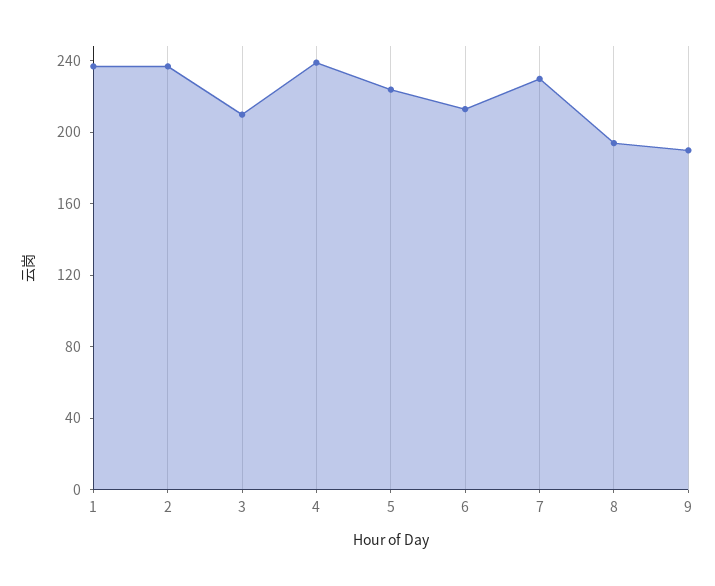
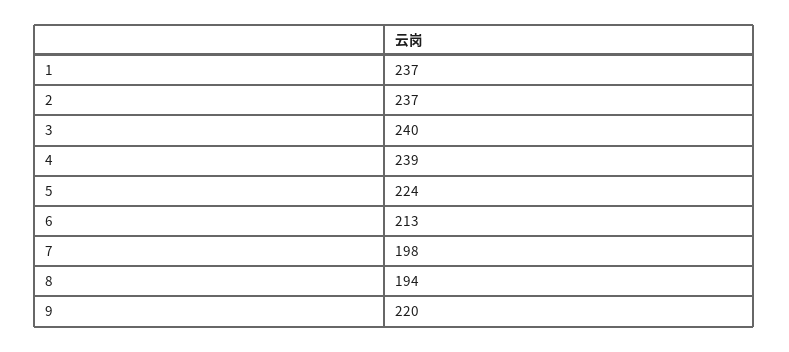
  {
    "1": 237,
    "2": 237,
-   "3": 210,
+   "3": 240,
    "4": 239,
    "5": 224,
    "6": 213,
-   "7": 230,
+   "7": 198,
    "8": 194,
-   "9": 190
+   "9": 220
  }

